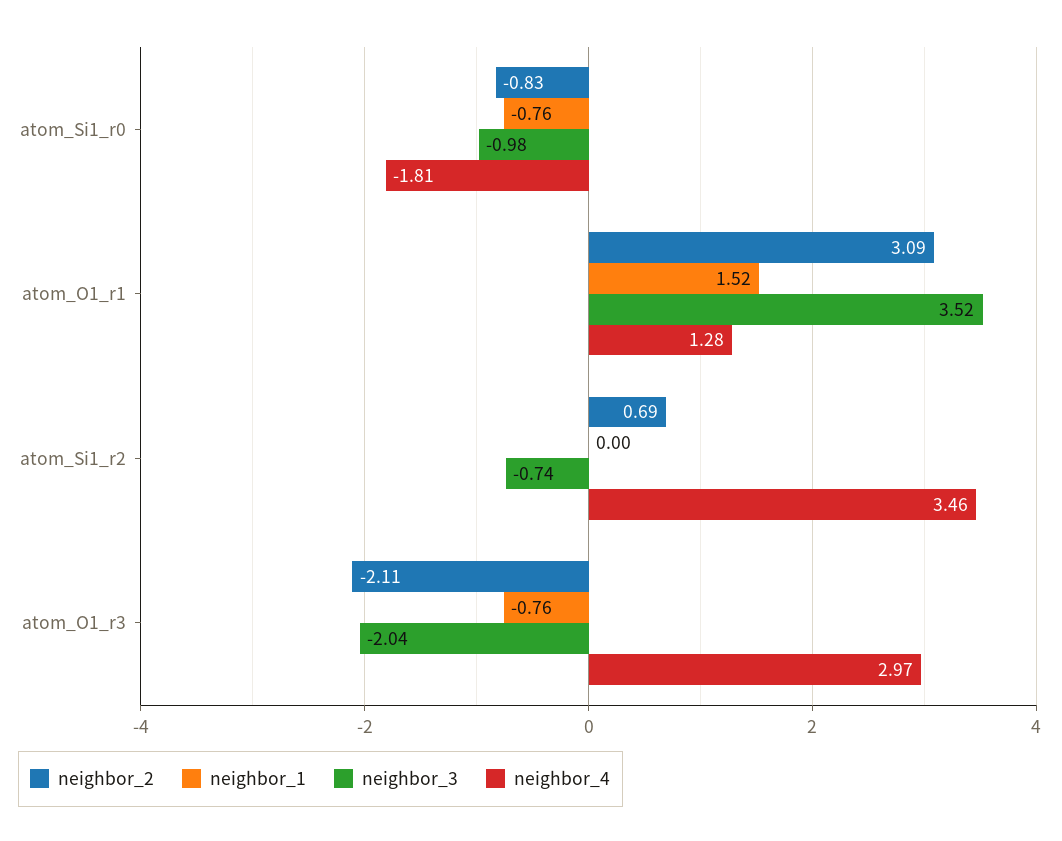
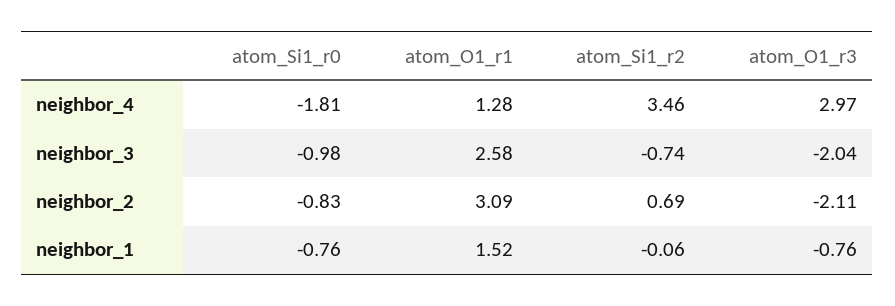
  {
    "neighbor_2": {
      "atom_Si1_r0": -0.83,
      "atom_O1_r1": 3.09,
      "atom_Si1_r2": 0.69,
      "atom_O1_r3": -2.11
    },
    "neighbor_1": {
      "atom_Si1_r0": -0.76,
      "atom_O1_r1": 1.52,
-     "atom_Si1_r2": 0,
+     "atom_Si1_r2": -0.06,
      "atom_O1_r3": -0.76
    },
    "neighbor_3": {
      "atom_Si1_r0": -0.98,
-     "atom_O1_r1": 3.52,
+     "atom_O1_r1": 2.58,
      "atom_Si1_r2": -0.74,
      "atom_O1_r3": -2.04
    },
    "neighbor_4": {
      "atom_Si1_r0": -1.81,
      "atom_O1_r1": 1.28,
      "atom_Si1_r2": 3.46,
      "atom_O1_r3": 2.97
    }
  }

